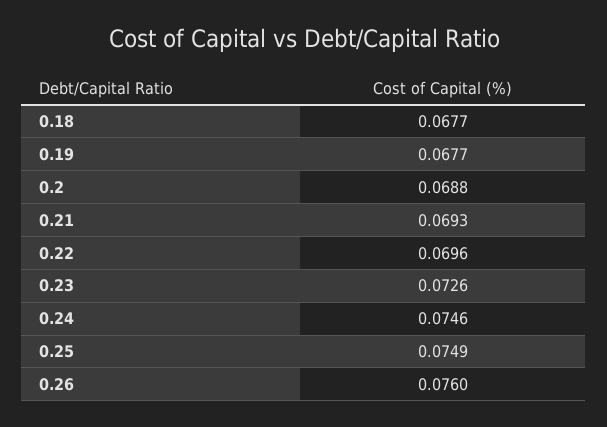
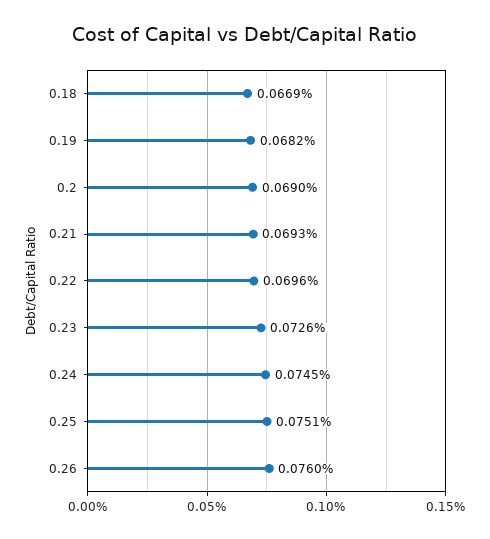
  {
-   "0.18": 0.0677,
+   "0.18": 0.0669,
-   "0.19": 0.0677,
+   "0.19": 0.0682,
-   "0.2": 0.0688,
+   "0.2": 0.069,
    "0.21": 0.0693,
    "0.22": 0.0696,
    "0.23": 0.0726,
-   "0.24": 0.0746,
+   "0.24": 0.0745,
-   "0.25": 0.0749,
+   "0.25": 0.0751,
    "0.26": 0.076
  }

